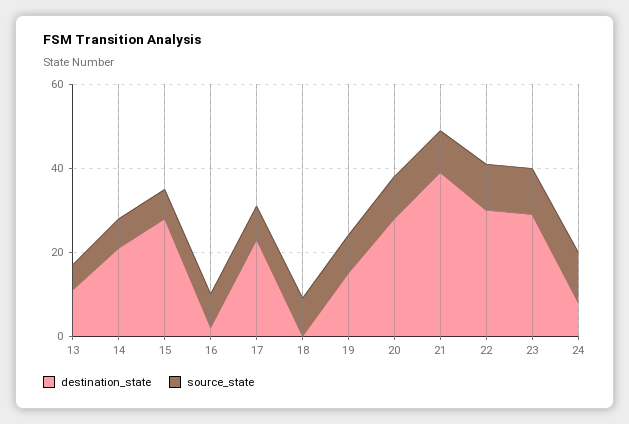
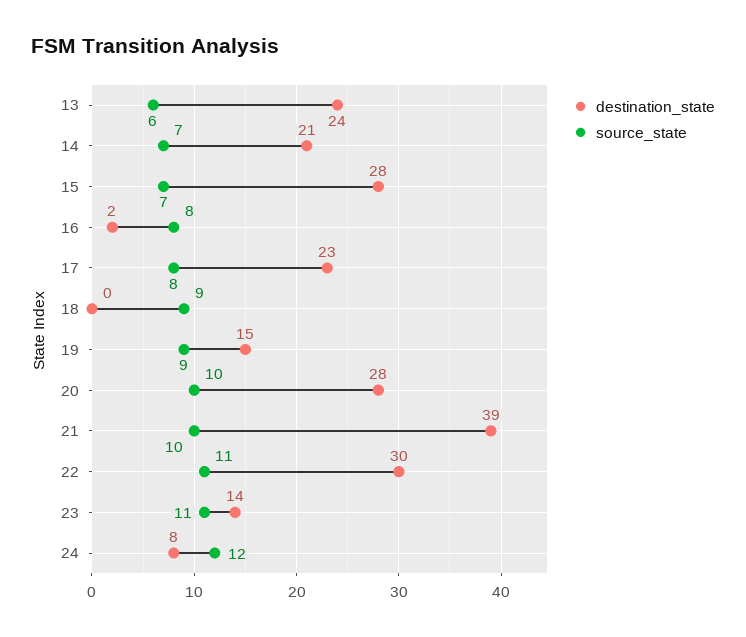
  {
    "destination_state": {
-     "13": 10,
+     "13": 24,
      "14": 21,
      "15": 28,
      "16": 2,
      "17": 23,
      "18": 0,
      "19": 15,
      "20": 28,
      "21": 39,
      "22": 30,
-     "23": 30,
+     "23": 14,
      "24": 8
    },
    "source_state": {
      "13": 6,
      "14": 7,
      "15": 7,
      "16": 8,
      "17": 8,
      "18": 9,
      "19": 9,
      "20": 10,
      "21": 10,
      "22": 11,
      "23": 11,
      "24": 12
    }
  }

